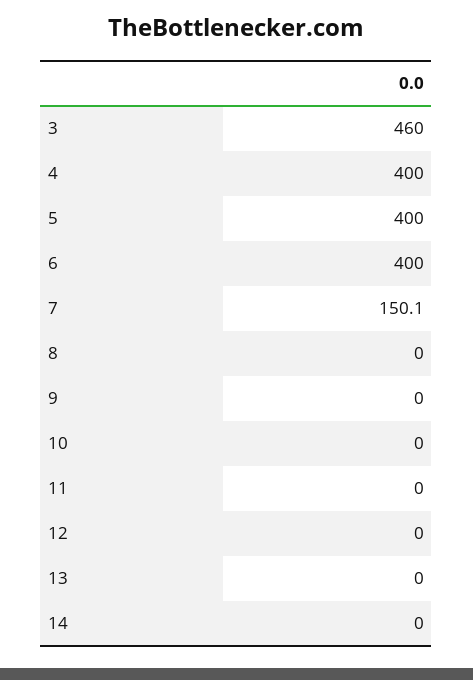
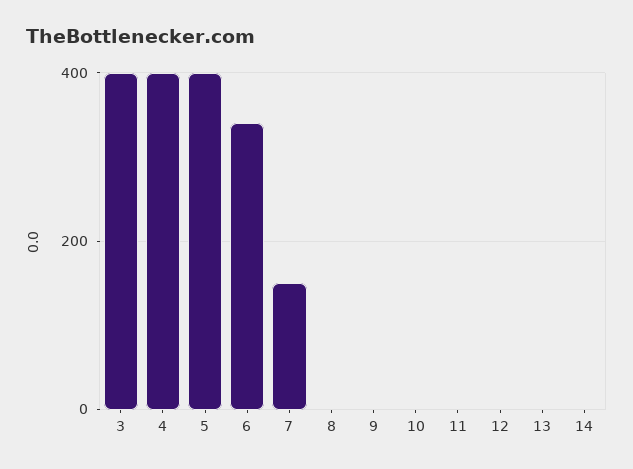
  {
-   "3": 460,
+   "3": 400,
    "4": 400,
    "5": 400,
-   "6": 400,
+   "6": 340,
    "7": 150.1,
    "8": 0,
    "9": 0,
    "10": 0,
    "11": 0,
    "12": 0,
    "13": 0,
    "14": 0
  }

